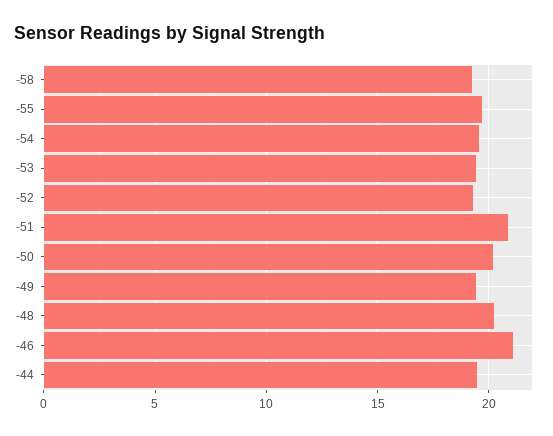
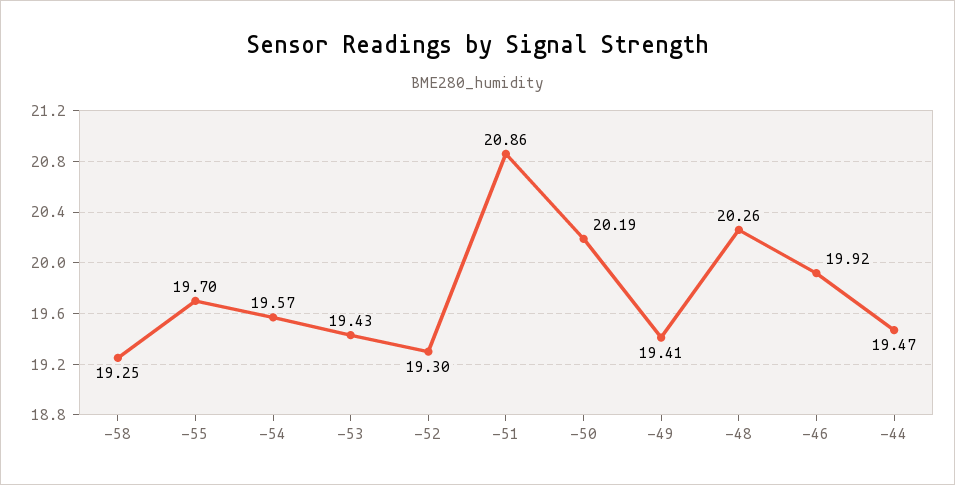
  {
    "-58": 19.25,
    "-55": 19.7,
    "-54": 19.57,
    "-53": 19.43,
    "-52": 19.3,
    "-51": 20.86,
    "-50": 20.19,
    "-49": 19.41,
    "-48": 20.26,
-   "-46": 21,
+   "-46": 19.92,
    "-44": 19.47
  }

